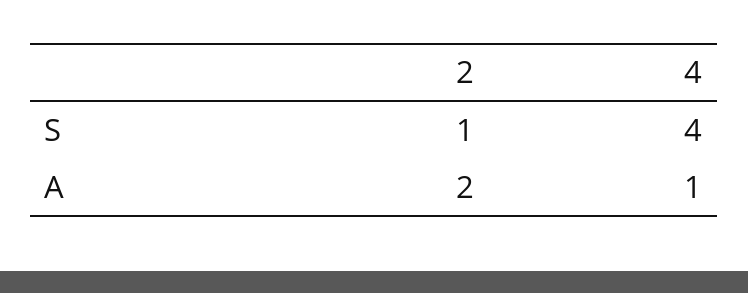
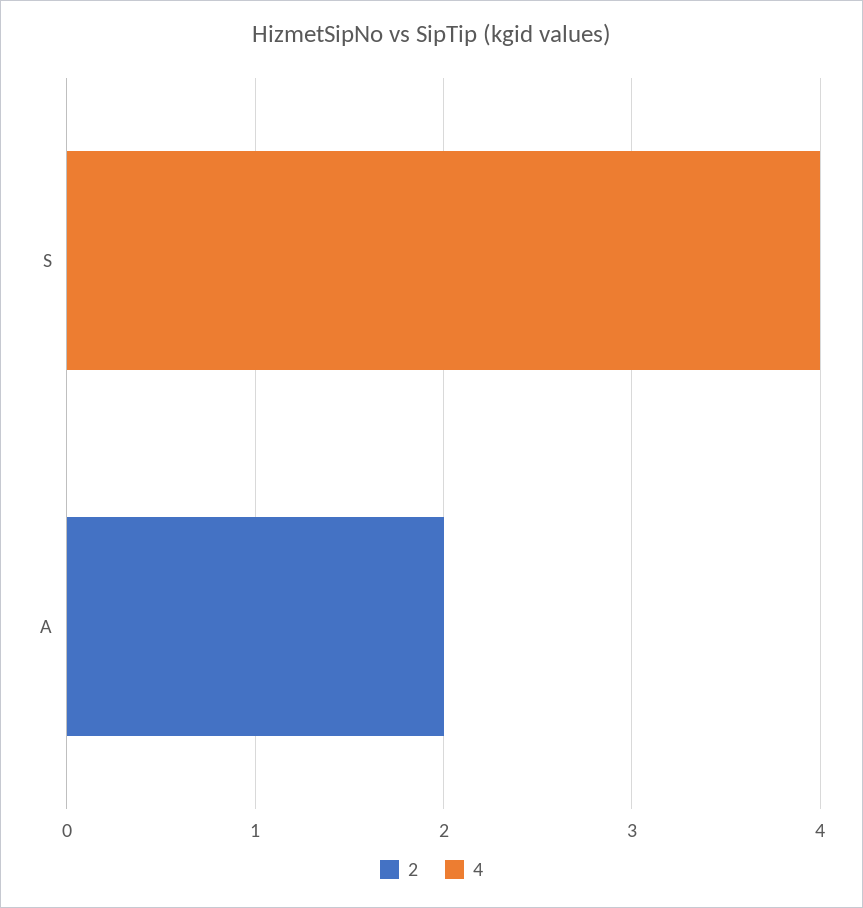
  {
    "2": {
-     "S": 1,
+     "S": 0,
      "A": 2
    },
    "4": {
      "S": 4,
-     "A": 1
+     "A": 0
    }
  }

